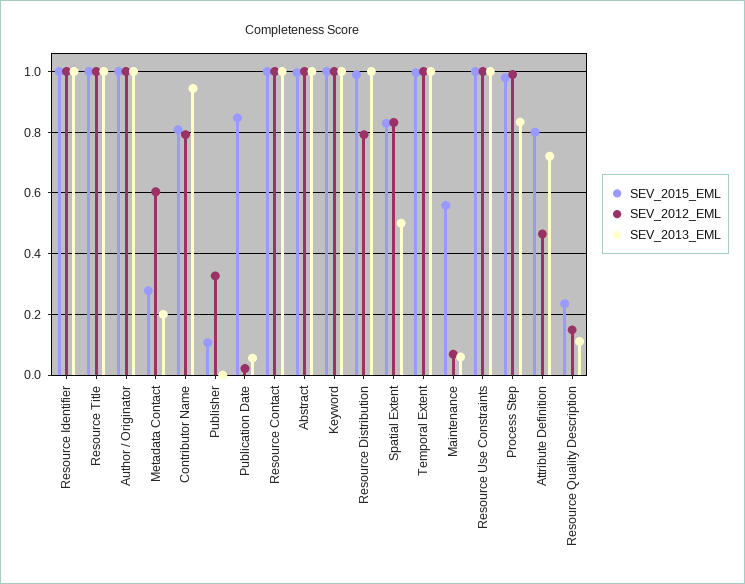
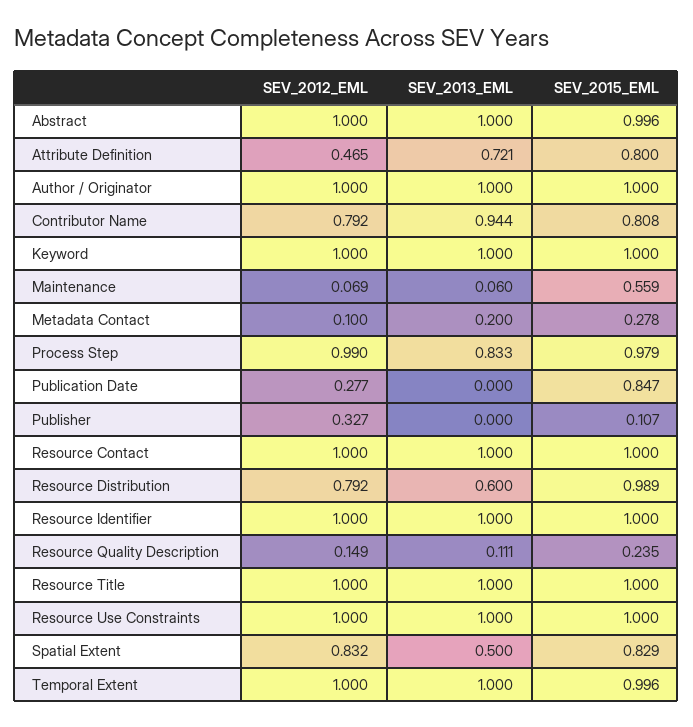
  {
    "SEV_2015_EML": {
      "Resource Identifier": 1,
      "Resource Title": 1,
      "Author / Originator": 1,
      "Metadata Contact": 0.278,
      "Contributor Name": 0.808,
      "Publisher": 0.107,
      "Publication Date": 0.847,
      "Resource Contact": 1,
      "Abstract": 0.996,
      "Keyword": 1,
      "Resource Distribution": 0.989,
      "Spatial Extent": 0.829,
      "Temporal Extent": 0.996,
      "Maintenance": 0.559,
      "Resource Use Constraints": 1,
      "Process Step": 0.979,
      "Attribute Definition": 0.8,
      "Resource Quality Description": 0.235
    },
    "SEV_2012_EML": {
      "Resource Identifier": 1,
      "Resource Title": 1,
      "Author / Originator": 1,
-     "Metadata Contact": 0.6,
+     "Metadata Contact": 0.1,
      "Contributor Name": 0.792,
      "Publisher": 0.327,
-     "Publication Date": 0.02,
+     "Publication Date": 0.277,
      "Resource Contact": 1,
      "Abstract": 1,
      "Keyword": 1,
      "Resource Distribution": 0.792,
      "Spatial Extent": 0.832,
      "Temporal Extent": 1,
      "Maintenance": 0.069,
      "Resource Use Constraints": 1,
      "Process Step": 0.99,
      "Attribute Definition": 0.465,
      "Resource Quality Description": 0.149
    },
    "SEV_2013_EML": {
      "Resource Identifier": 1,
      "Resource Title": 1,
      "Author / Originator": 1,
      "Metadata Contact": 0.2,
      "Contributor Name": 0.944,
      "Publisher": 0,
-     "Publication Date": 0.06,
+     "Publication Date": 0,
      "Resource Contact": 1,
      "Abstract": 1,
      "Keyword": 1,
-     "Resource Distribution": 1,
+     "Resource Distribution": 0.6,
      "Spatial Extent": 0.5,
      "Temporal Extent": 1,
      "Maintenance": 0.06,
      "Resource Use Constraints": 1,
      "Process Step": 0.833,
      "Attribute Definition": 0.721,
      "Resource Quality Description": 0.111
    }
  }

